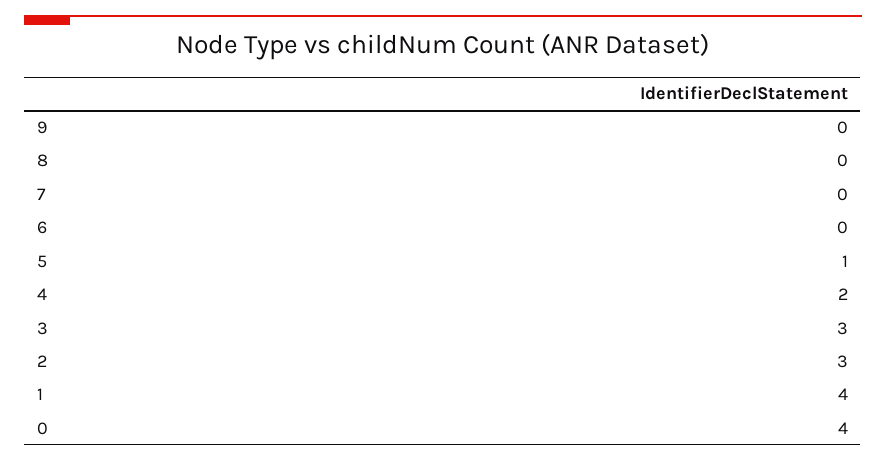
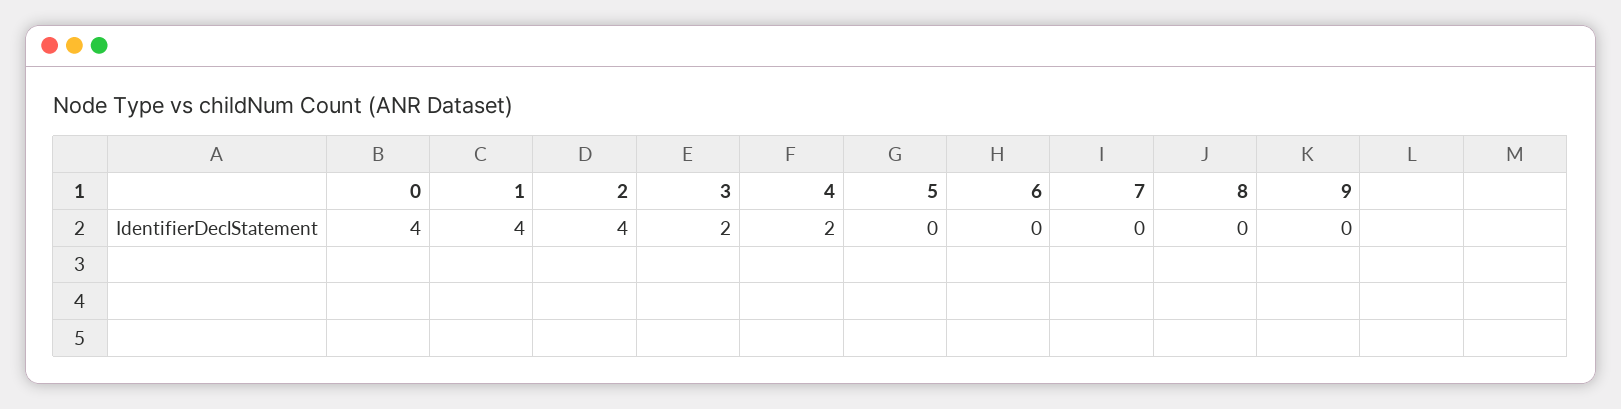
  {
    "9": 0,
    "8": 0,
    "7": 0,
    "6": 0,
-   "5": 1,
+   "5": 0,
    "4": 2,
-   "3": 3,
+   "3": 2,
-   "2": 3,
+   "2": 4,
    "1": 4,
    "0": 4
  }

